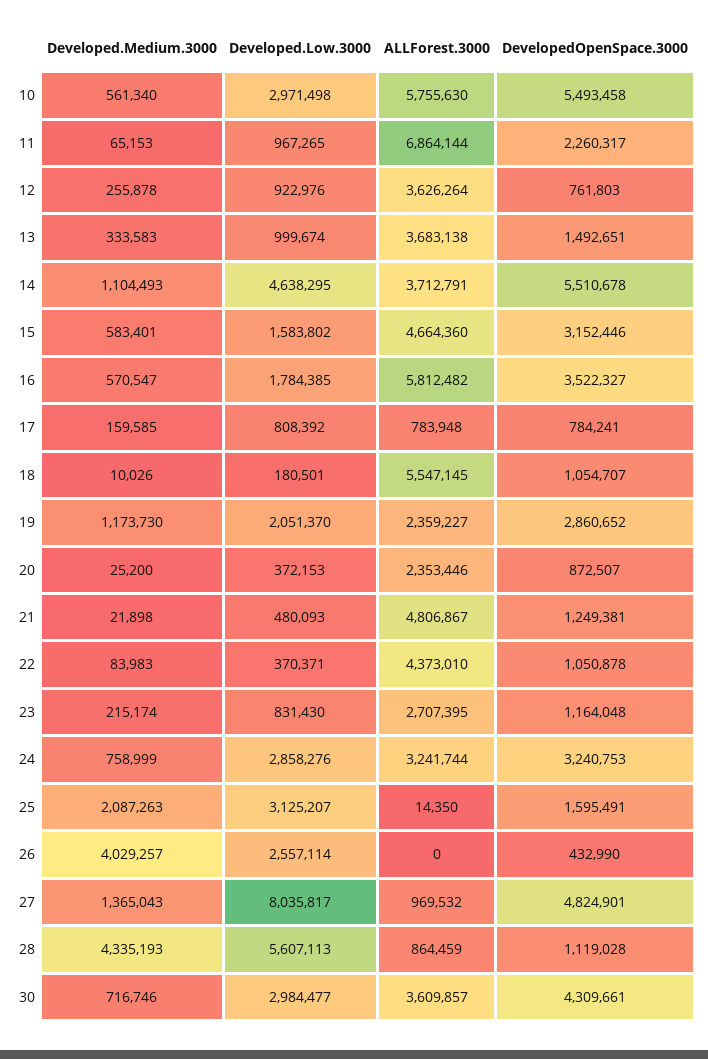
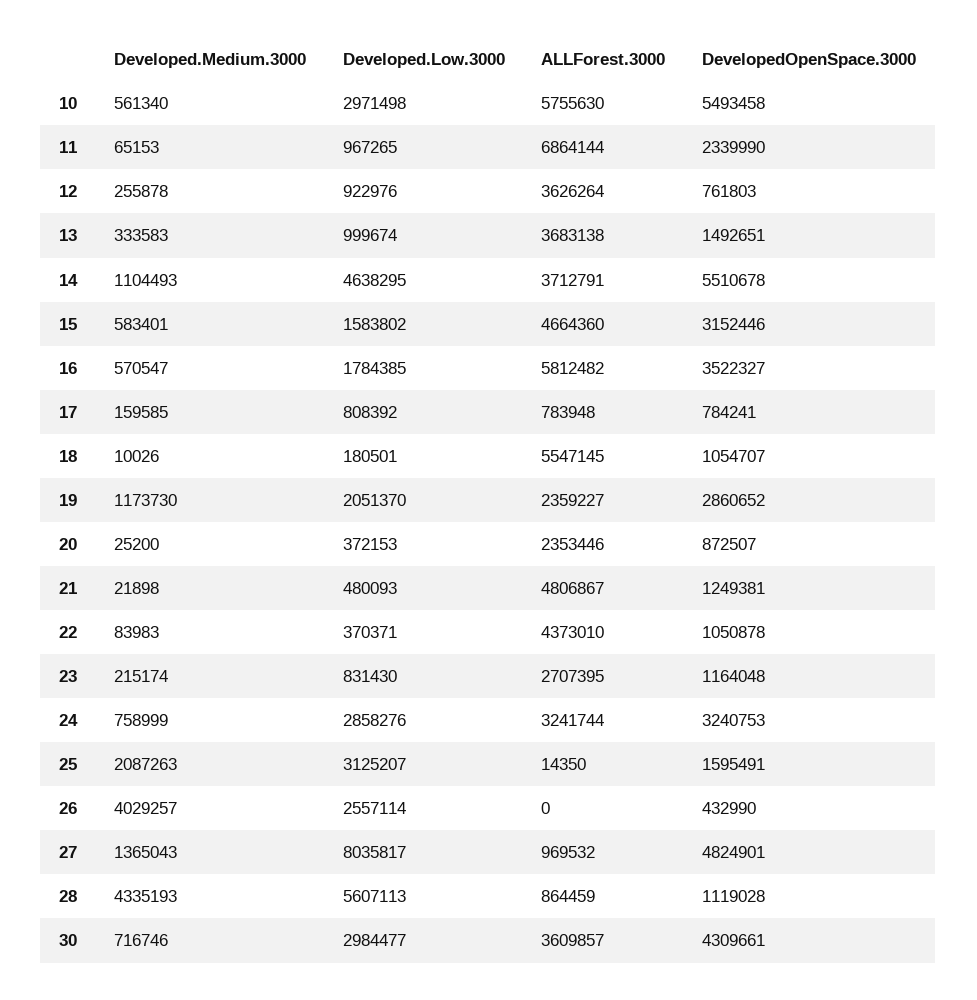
  {
    "Developed.Medium.3000": {
      "10": 561340,
      "11": 65153,
      "12": 255878,
      "13": 333583,
      "14": 1104493,
      "15": 583401,
      "16": 570547,
      "17": 159585,
      "18": 10026,
      "19": 1173730,
      "20": 25200,
      "21": 21898,
      "22": 83983,
      "23": 215174,
      "24": 758999,
      "25": 2087263,
      "26": 4029257,
      "27": 1365043,
      "28": 4335193,
      "30": 716746
    },
    "Developed.Low.3000": {
      "10": 2971498,
      "11": 967265,
      "12": 922976,
      "13": 999674,
      "14": 4638295,
      "15": 1583802,
      "16": 1784385,
      "17": 808392,
      "18": 180501,
      "19": 2051370,
      "20": 372153,
      "21": 480093,
      "22": 370371,
      "23": 831430,
      "24": 2858276,
      "25": 3125207,
      "26": 2557114,
      "27": 8035817,
      "28": 5607113,
      "30": 2984477
    },
    "ALLForest.3000": {
      "10": 5755630,
      "11": 6864144,
      "12": 3626264,
      "13": 3683138,
      "14": 3712791,
      "15": 4664360,
      "16": 5812482,
      "17": 783948,
      "18": 5547145,
      "19": 2359227,
      "20": 2353446,
      "21": 4806867,
      "22": 4373010,
      "23": 2707395,
      "24": 3241744,
      "25": 14350,
      "26": 0,
      "27": 969532,
      "28": 864459,
      "30": 3609857
    },
    "DevelopedOpenSpace.3000": {
      "10": 5493458,
-     "11": 2260317,
+     "11": 2339990,
      "12": 761803,
      "13": 1492651,
      "14": 5510678,
      "15": 3152446,
      "16": 3522327,
      "17": 784241,
      "18": 1054707,
      "19": 2860652,
      "20": 872507,
      "21": 1249381,
      "22": 1050878,
      "23": 1164048,
      "24": 3240753,
      "25": 1595491,
      "26": 432990,
      "27": 4824901,
      "28": 1119028,
      "30": 4309661
    }
  }

